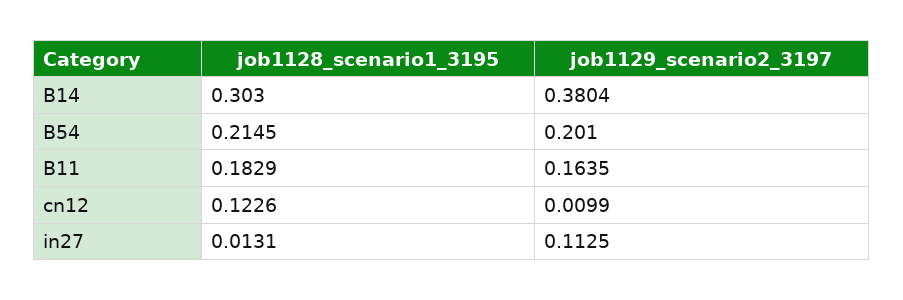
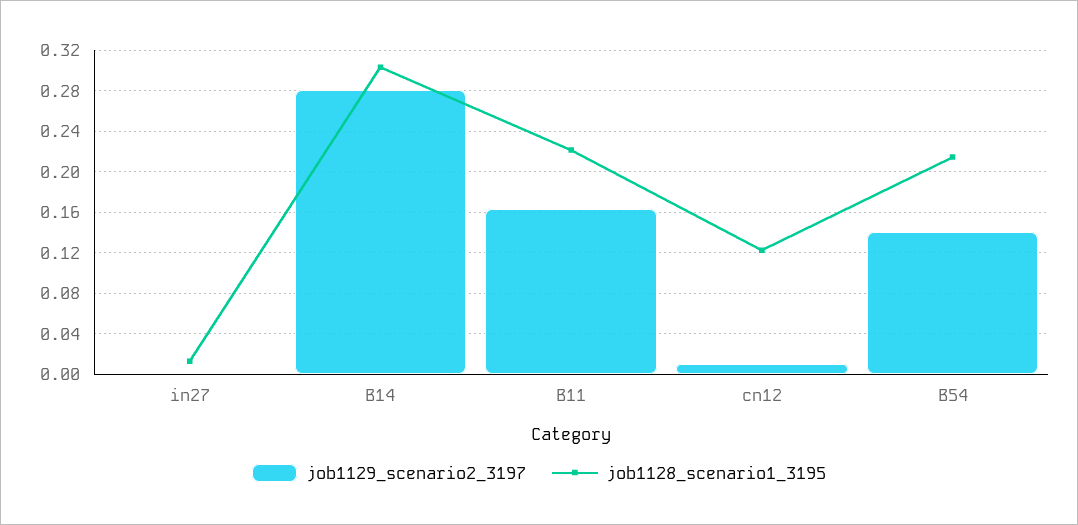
  {
    "job1128_scenario1_3195": {
      "B14": 0.303,
      "B54": 0.2145,
-     "B11": 0.1829,
+     "B11": 0.22,
      "cn12": 0.1226,
      "in27": 0.0131
    },
    "job1129_scenario2_3197": {
-     "B14": 0.3804,
+     "B14": 0.28,
-     "B54": 0.201,
+     "B54": 0.14,
      "B11": 0.1635,
      "cn12": 0.0099,
-     "in27": 0.1125
+     "in27": 0
    }
  }

